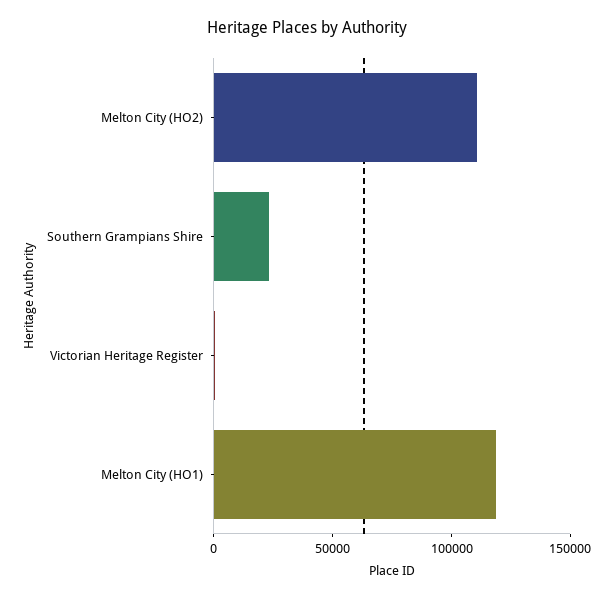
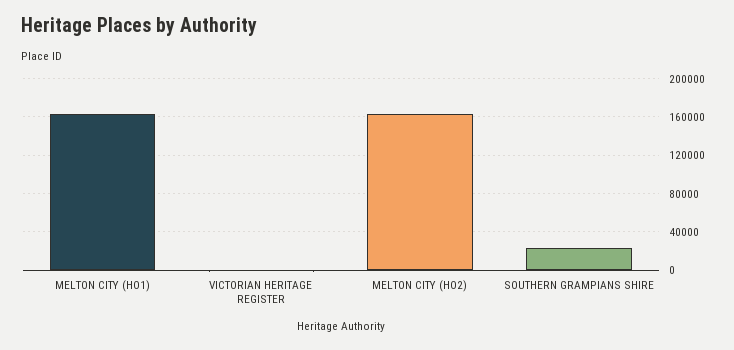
  {
-   "Melton City (HO2)": 110000,
+   "Melton City (HO2)": 160000,
    "Southern Grampians Shire": 20000,
    "Victorian Heritage Register": 0,
-   "Melton City (HO1)": 120000
+   "Melton City (HO1)": 160000
  }

